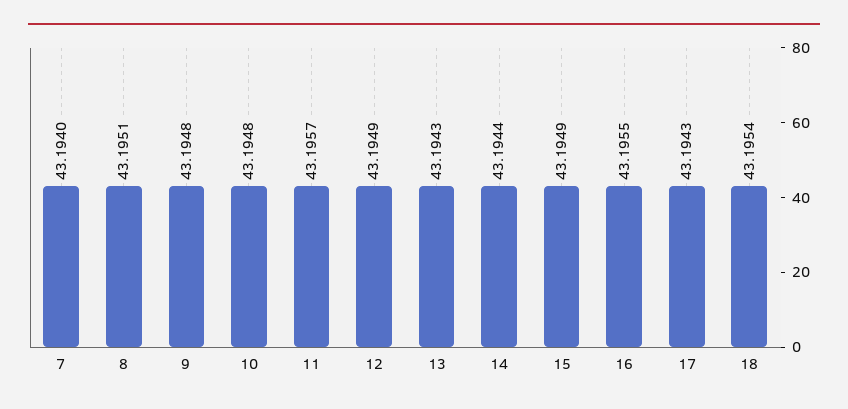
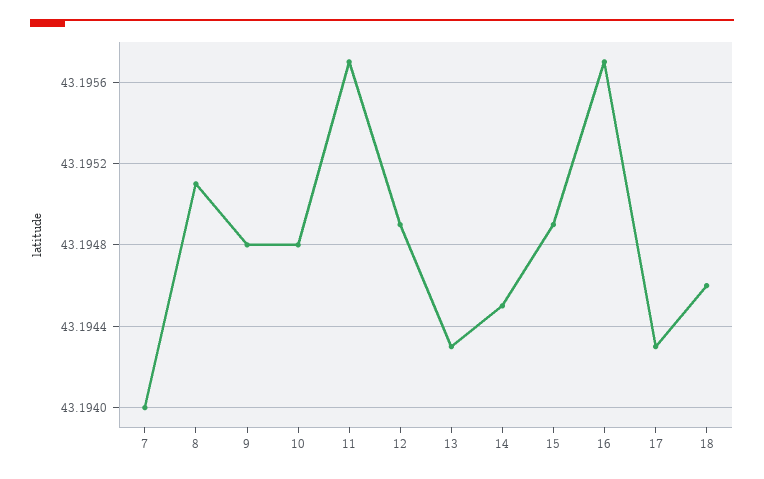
  {
    "7": 43.194,
    "8": 43.1951,
    "9": 43.1948,
    "10": 43.1948,
    "11": 43.1957,
    "12": 43.1949,
    "13": 43.1943,
-   "14": 43.1944,
+   "14": 43.1945,
    "15": 43.1949,
-   "16": 43.1955,
+   "16": 43.1957,
    "17": 43.1943,
-   "18": 43.1954
+   "18": 43.1946
  }

